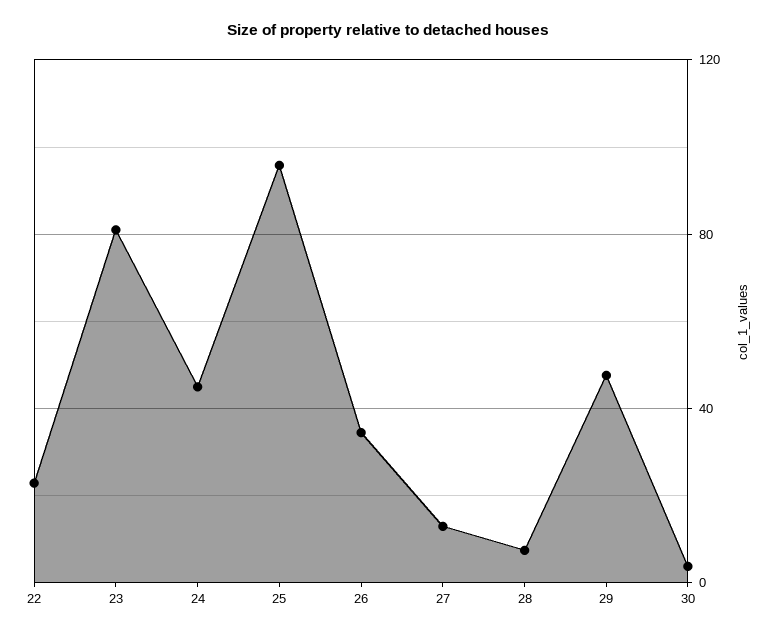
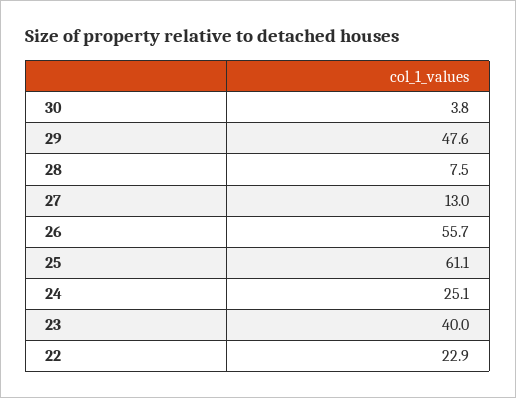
  {
    "22": 22.9,
-   "23": 80,
+   "23": 40,
-   "24": 45,
+   "24": 25.1,
-   "25": 95,
+   "25": 61.1,
-   "26": 35,
+   "26": 55.7,
    "27": 13,
    "28": 7.5,
    "29": 47.6,
    "30": 3.8
  }

